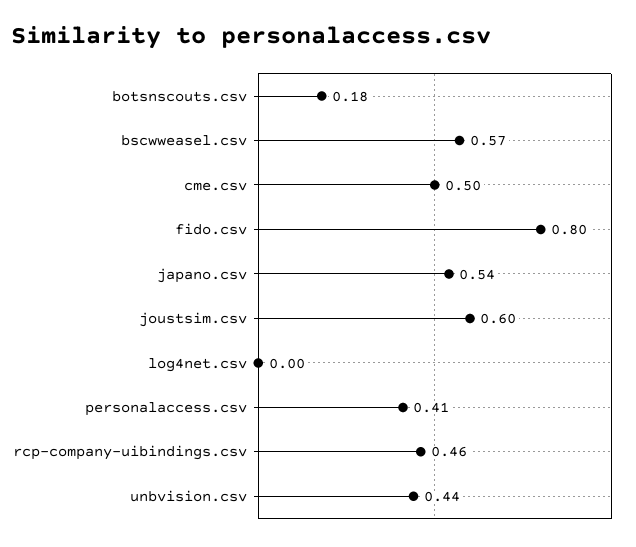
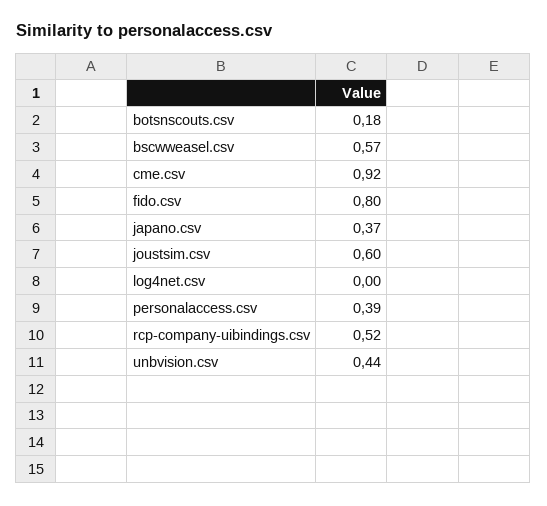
  {
    "botsnscouts.csv": 0.18,
    "bscwweasel.csv": 0.57,
-   "cme.csv": 0.5,
+   "cme.csv": 0.92,
    "fido.csv": 0.8,
-   "japano.csv": 0.54,
+   "japano.csv": 0.37,
    "joustsim.csv": 0.6,
    "log4net.csv": 0,
-   "personalaccess.csv": 0.41,
+   "personalaccess.csv": 0.39,
-   "rcp-company-uibindings.csv": 0.46,
+   "rcp-company-uibindings.csv": 0.52,
    "unbvision.csv": 0.44
  }

